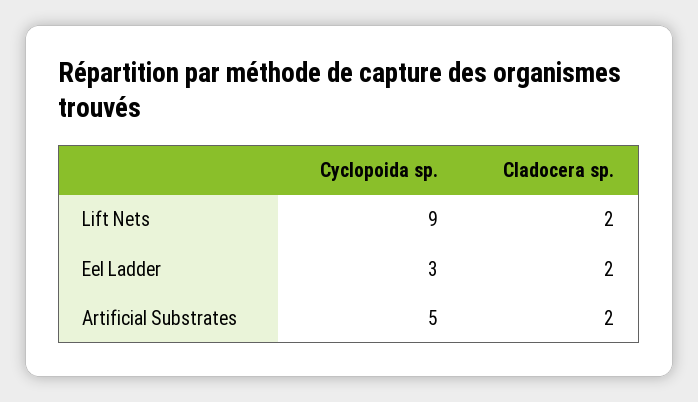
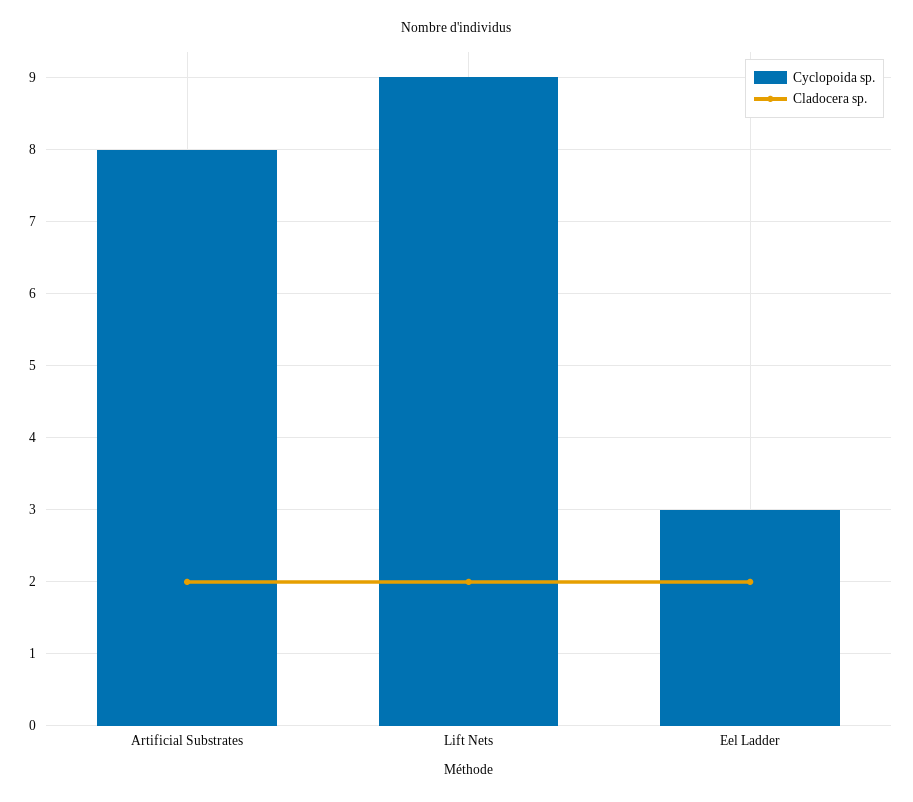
  {
    "Cyclopoida sp.": {
      "Lift Nets": 9,
      "Eel Ladder": 3,
-     "Artificial Substrates": 5
+     "Artificial Substrates": 8
    },
    "Cladocera sp.": {
      "Lift Nets": 2,
      "Eel Ladder": 2,
      "Artificial Substrates": 2
    }
  }

